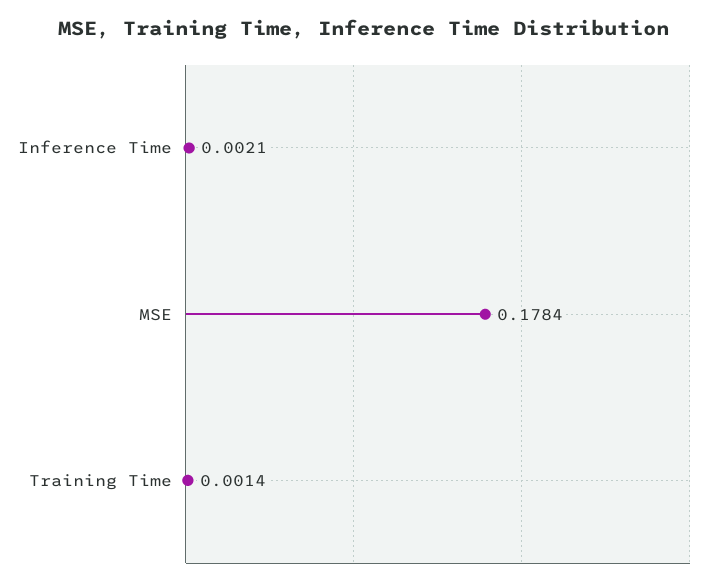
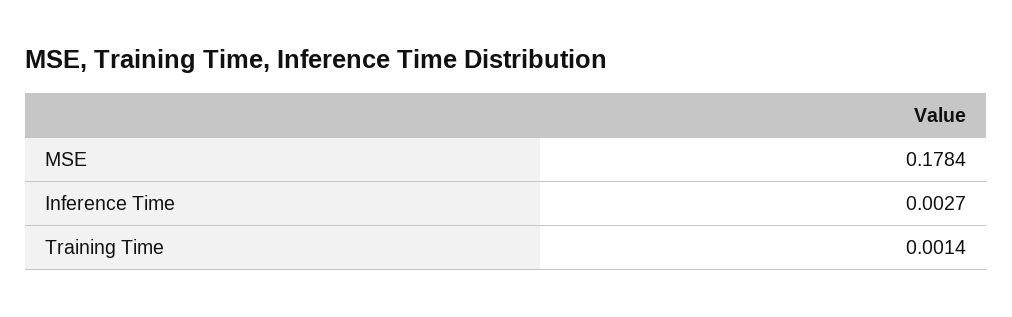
  {
-   "Inference Time": 0.0021,
+   "Inference Time": 0.0027,
    "MSE": 0.1784,
    "Training Time": 0.0014
  }

